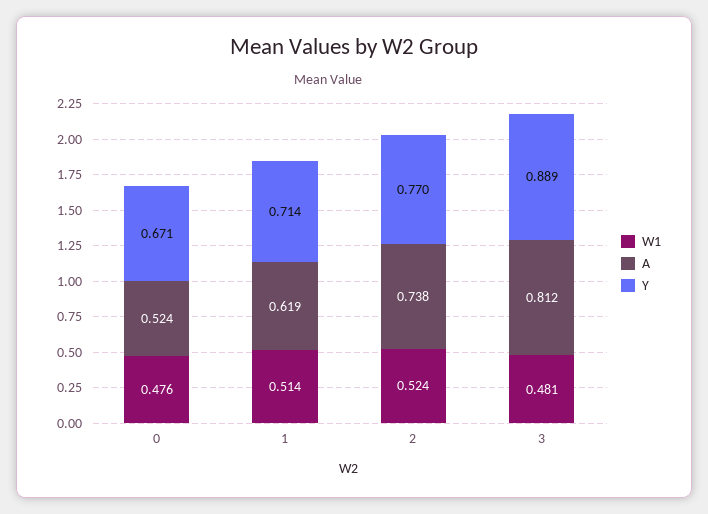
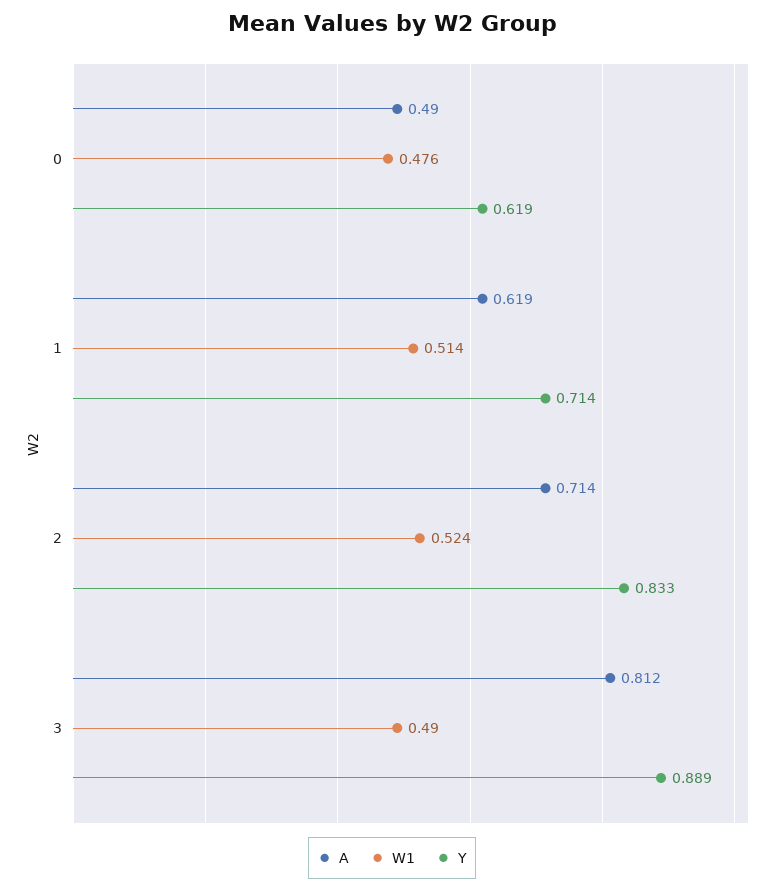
  {
    "W1": {
      "0": 0.476,
      "1": 0.514,
      "2": 0.524,
-     "3": 0.481
+     "3": 0.49
    },
    "A": {
-     "0": 0.524,
+     "0": 0.49,
      "1": 0.619,
-     "2": 0.738,
+     "2": 0.714,
      "3": 0.812
    },
    "Y": {
-     "0": 0.671,
+     "0": 0.619,
      "1": 0.714,
-     "2": 0.77,
+     "2": 0.833,
      "3": 0.889
    }
  }

